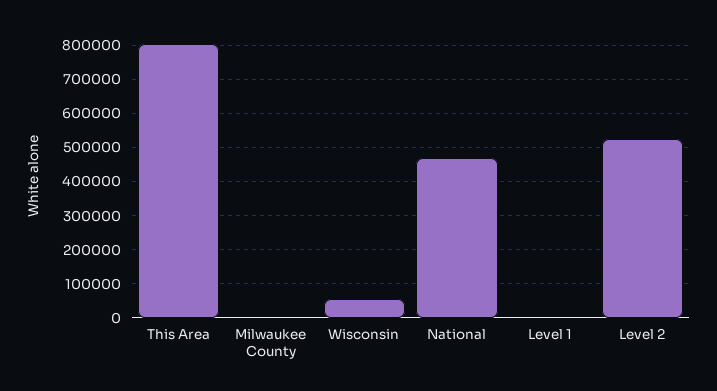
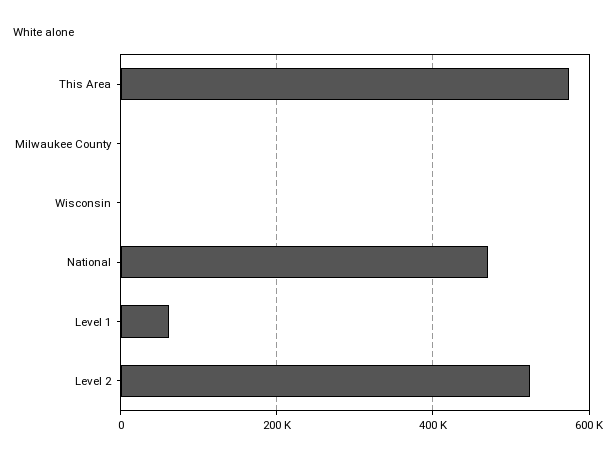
  {
-   "This Area": 800000,
+   "This Area": 580000,
    "Milwaukee County": 0,
-   "Wisconsin": 60000,
+   "Wisconsin": 0,
    "National": 480000,
-   "Level 1": 0,
+   "Level 1": 60000,
    "Level 2": 520000
  }

